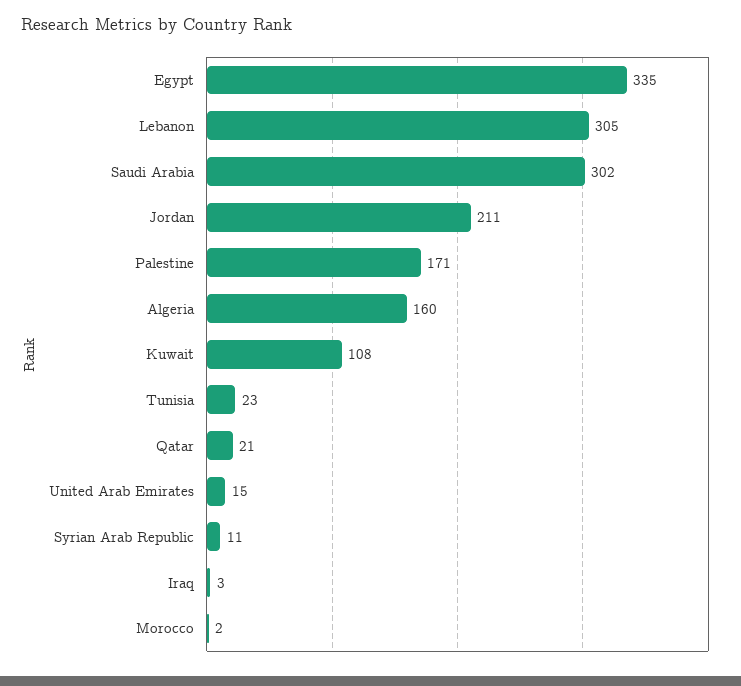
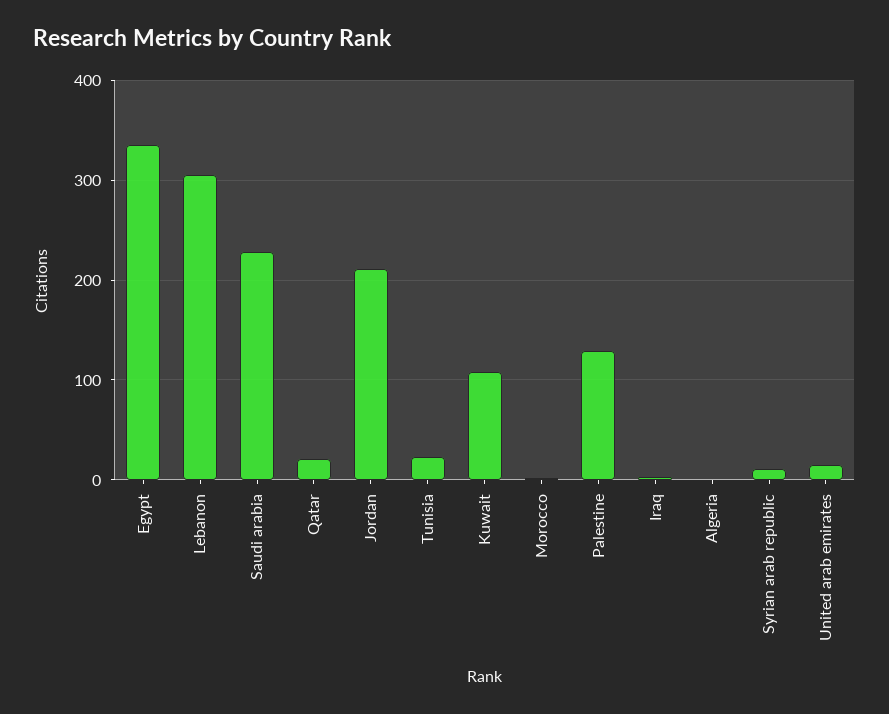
  {
    "Egypt": 335,
    "Lebanon": 305,
-   "Saudi Arabia": 302,
+   "Saudi Arabia": 230,
    "Jordan": 211,
-   "Palestine": 171,
+   "Palestine": 130,
-   "Algeria": 160,
+   "Algeria": 0,
    "Kuwait": 108,
    "Tunisia": 23,
    "Qatar": 21,
    "United Arab Emirates": 15,
    "Syrian Arab Republic": 11,
    "Iraq": 3,
    "Morocco": 2
  }

